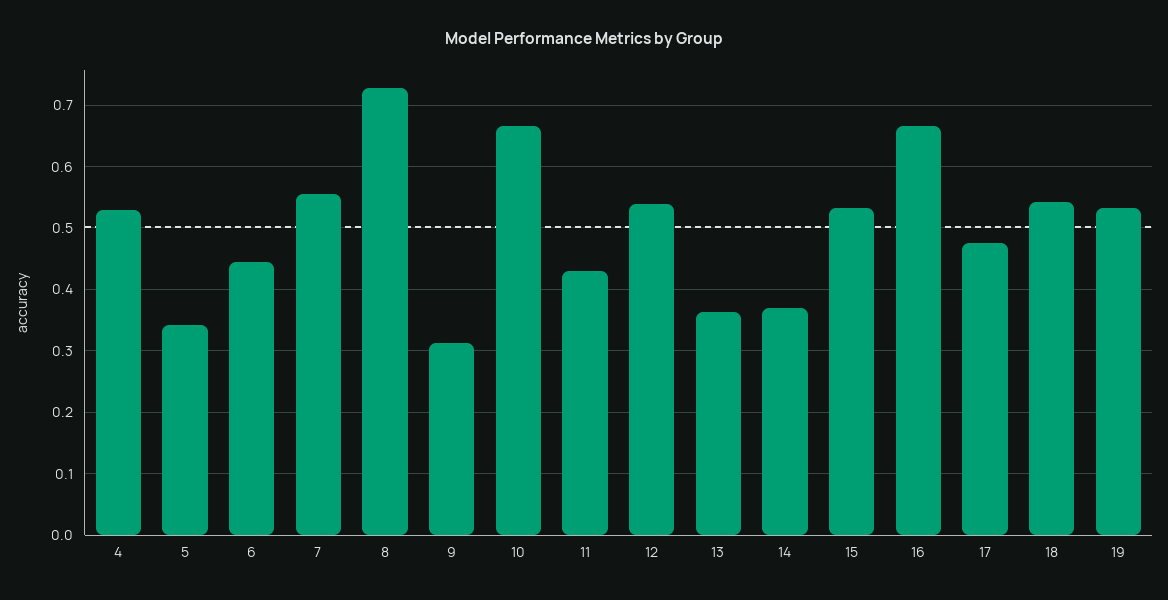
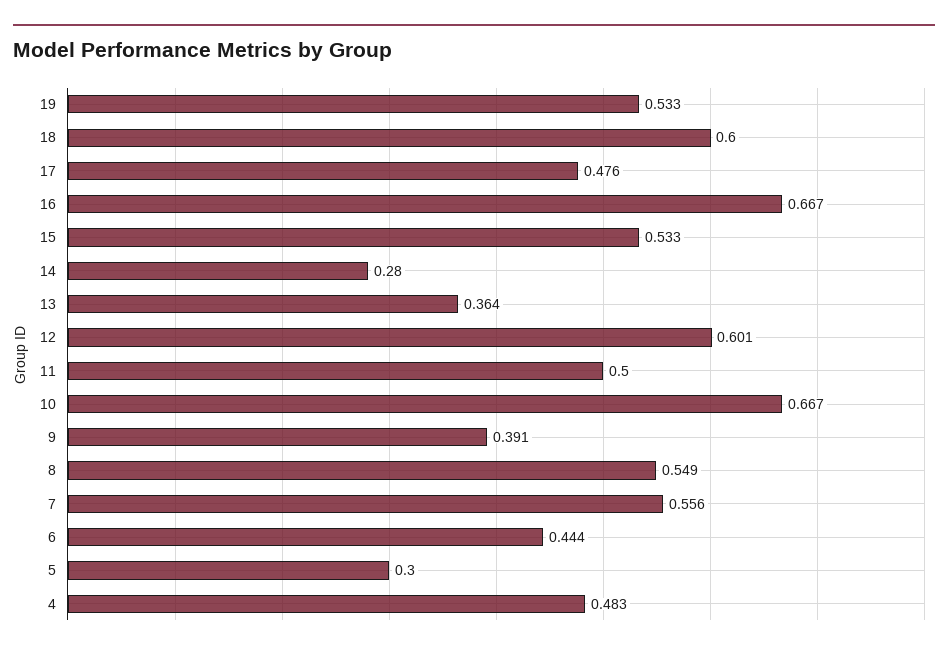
  {
-   "4": 0.53,
+   "4": 0.483,
-   "5": 0.34,
+   "5": 0.3,
    "6": 0.444,
    "7": 0.556,
-   "8": 0.73,
+   "8": 0.549,
-   "9": 0.31,
+   "9": 0.391,
    "10": 0.667,
-   "11": 0.43,
+   "11": 0.5,
-   "12": 0.54,
+   "12": 0.601,
    "13": 0.364,
-   "14": 0.37,
+   "14": 0.28,
    "15": 0.533,
    "16": 0.667,
    "17": 0.476,
-   "18": 0.54,
+   "18": 0.6,
    "19": 0.533
  }

